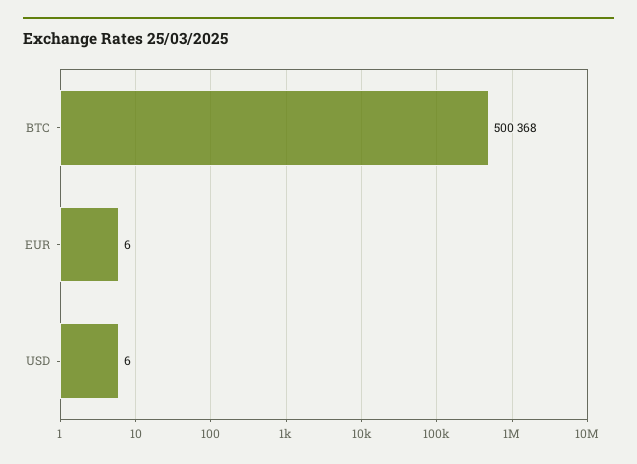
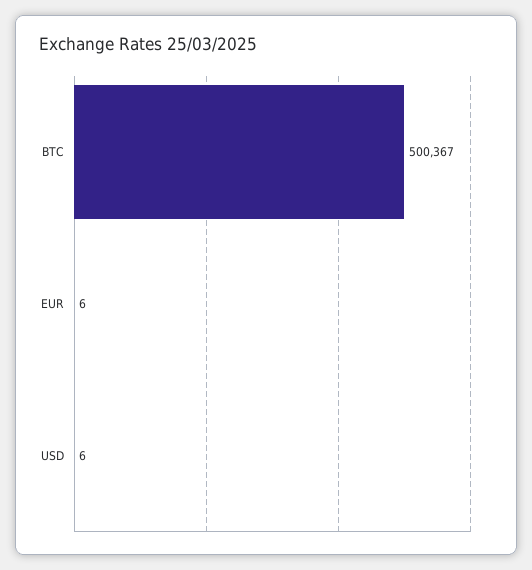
  {
-   "BTC": 500368,
+   "BTC": 500367,
    "EUR": 6,
    "USD": 6
  }

